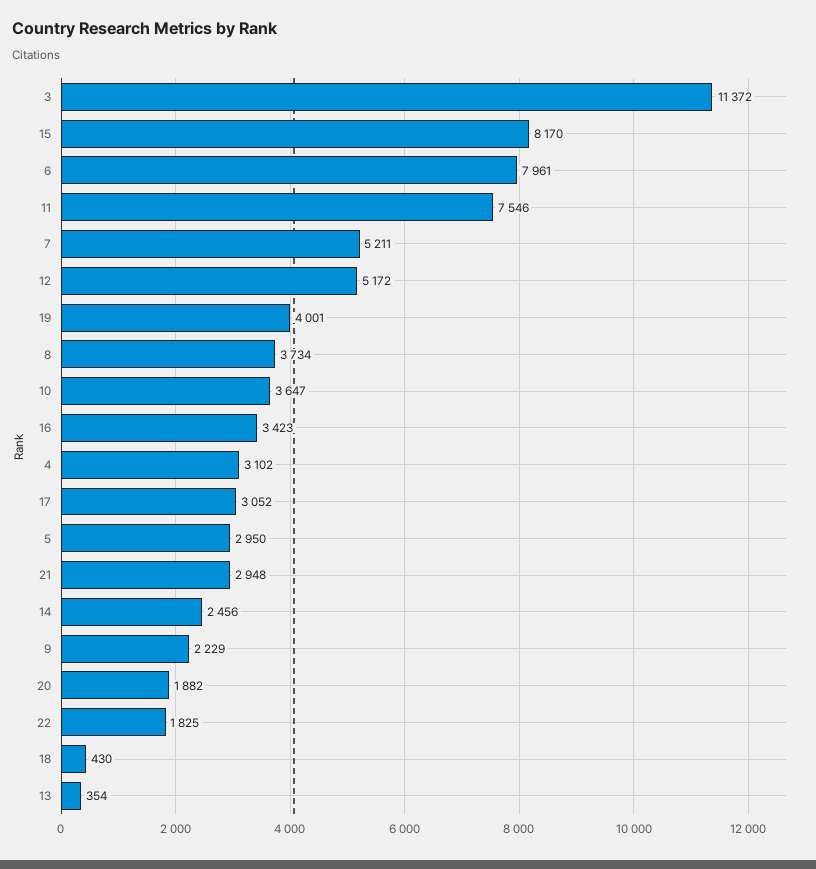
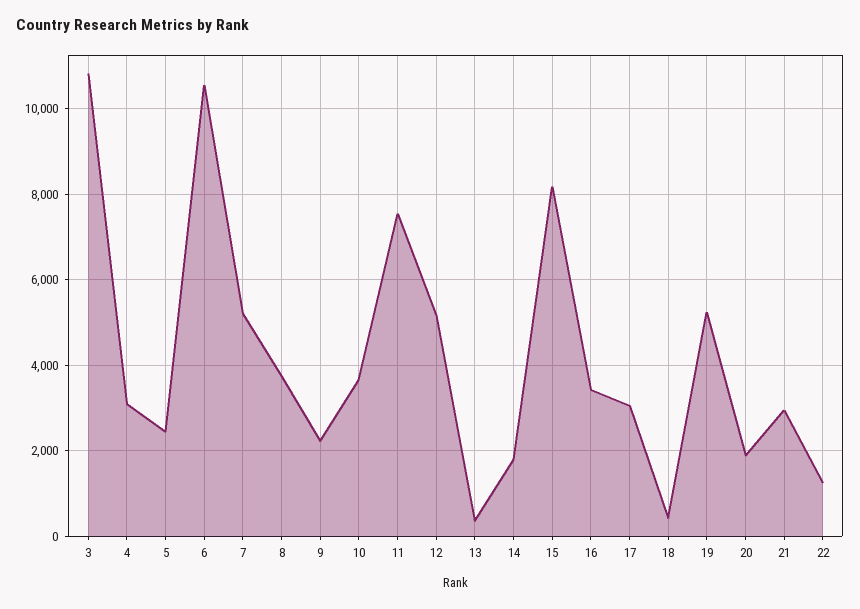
  {
-   "3": 11372,
+   "3": 10800,
    "15": 8170,
-   "6": 7961,
+   "6": 10600,
    "11": 7546,
    "7": 5211,
    "12": 5172,
-   "19": 4001,
+   "19": 5200,
    "8": 3734,
    "10": 3647,
    "16": 3423,
    "4": 3102,
    "17": 3052,
-   "5": 2950,
+   "5": 2400,
    "21": 2948,
-   "14": 2456,
+   "14": 1800,
    "9": 2229,
    "20": 1882,
-   "22": 1825,
+   "22": 1200,
    "18": 430,
    "13": 354
  }

